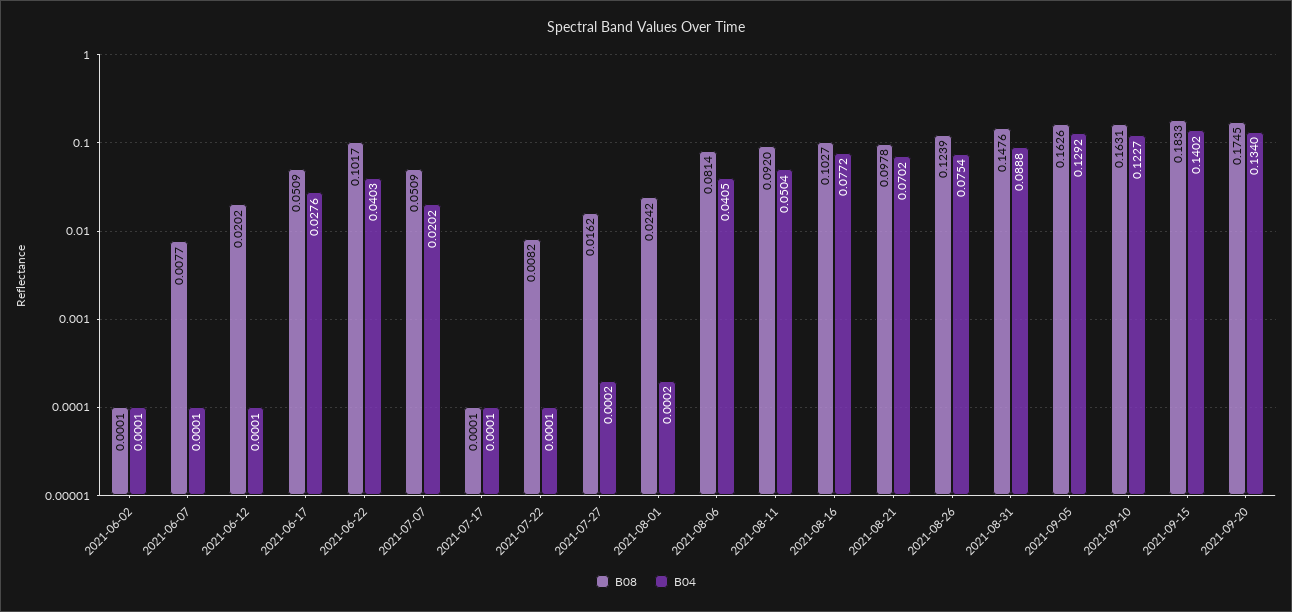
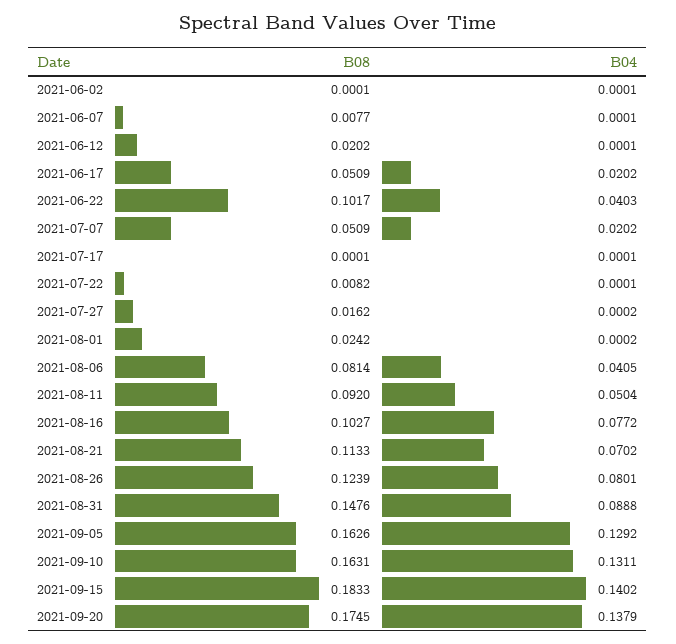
  {
    "B08": {
      "2021-06-02": 0.0001,
      "2021-06-07": 0.0077,
      "2021-06-12": 0.0202,
      "2021-06-17": 0.0509,
      "2021-06-22": 0.1017,
      "2021-07-07": 0.0509,
      "2021-07-17": 0.0001,
      "2021-07-22": 0.0082,
      "2021-07-27": 0.0162,
      "2021-08-01": 0.0242,
      "2021-08-06": 0.0814,
      "2021-08-11": 0.092,
      "2021-08-16": 0.1027,
-     "2021-08-21": 0.0978,
+     "2021-08-21": 0.1133,
      "2021-08-26": 0.1239,
      "2021-08-31": 0.1476,
      "2021-09-05": 0.1626,
      "2021-09-10": 0.1631,
      "2021-09-15": 0.1833,
      "2021-09-20": 0.1745
    },
    "B04": {
      "2021-06-02": 0.0001,
      "2021-06-07": 0.0001,
      "2021-06-12": 0.0001,
-     "2021-06-17": 0.0276,
+     "2021-06-17": 0.0202,
      "2021-06-22": 0.0403,
      "2021-07-07": 0.0202,
      "2021-07-17": 0.0001,
      "2021-07-22": 0.0001,
      "2021-07-27": 0.0002,
      "2021-08-01": 0.0002,
      "2021-08-06": 0.0405,
      "2021-08-11": 0.0504,
      "2021-08-16": 0.0772,
      "2021-08-21": 0.0702,
-     "2021-08-26": 0.0754,
+     "2021-08-26": 0.0801,
      "2021-08-31": 0.0888,
      "2021-09-05": 0.1292,
-     "2021-09-10": 0.1227,
+     "2021-09-10": 0.1311,
      "2021-09-15": 0.1402,
-     "2021-09-20": 0.134
+     "2021-09-20": 0.1379
    }
  }

